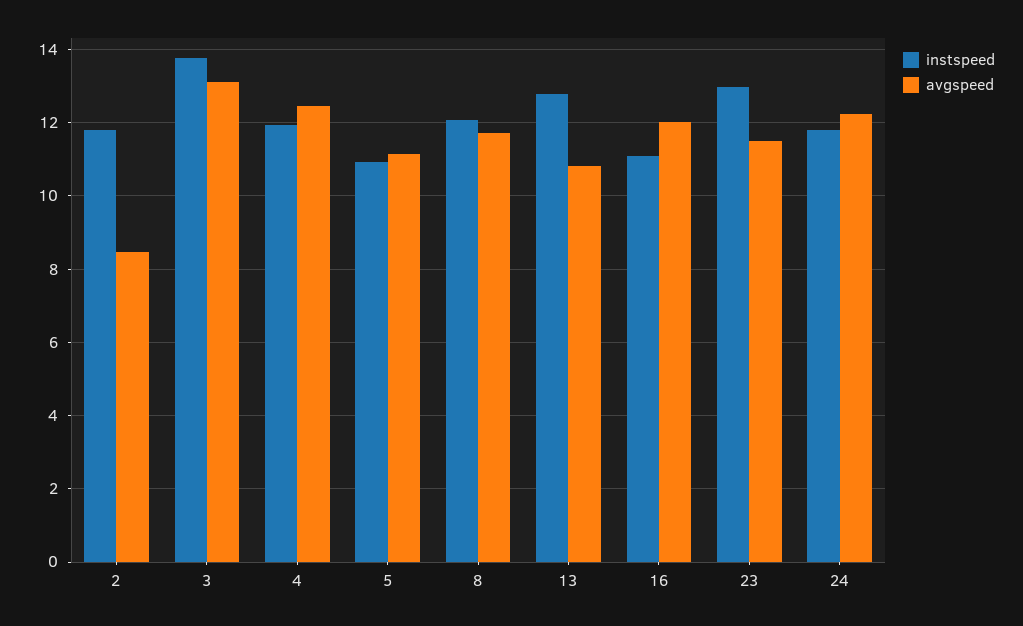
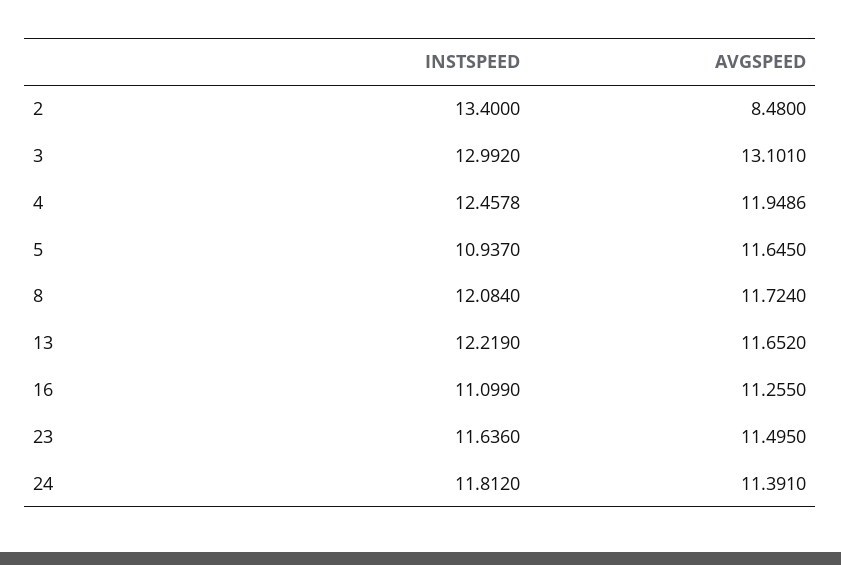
  {
    "instspeed": {
-     "2": 11.8,
+     "2": 13.4,
-     "3": 13.8,
+     "3": 12.992,
-     "4": 12,
+     "4": 12.4578,
      "5": 10.937,
      "8": 12.084,
-     "13": 12.8,
+     "13": 12.219,
      "16": 11.099,
-     "23": 13,
+     "23": 11.636,
      "24": 11.812
    },
    "avgspeed": {
      "2": 8.48,
      "3": 13.101,
-     "4": 12.4,
+     "4": 11.9486,
-     "5": 11.2,
+     "5": 11.645,
      "8": 11.724,
-     "13": 10.8,
+     "13": 11.652,
-     "16": 12,
+     "16": 11.255,
      "23": 11.495,
-     "24": 12.2
+     "24": 11.391
    }
  }

